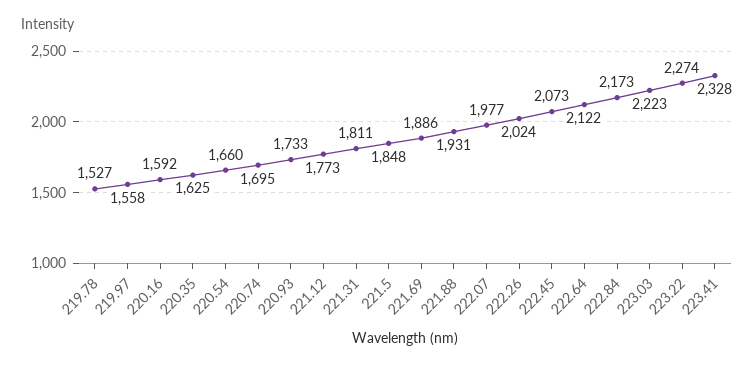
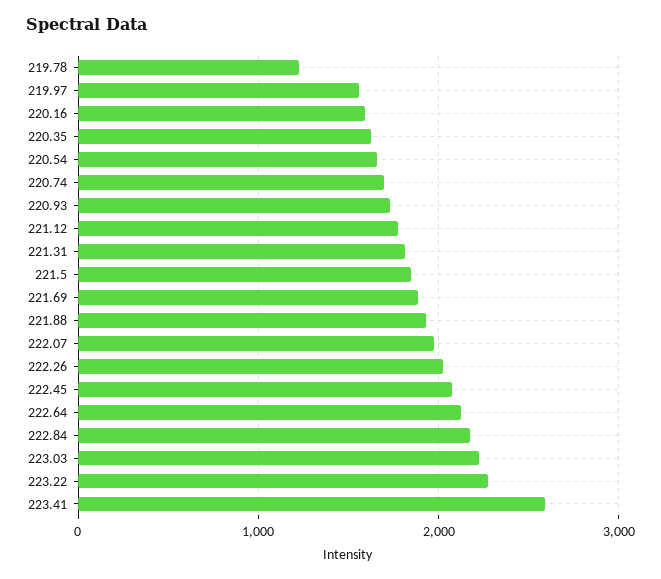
  {
-   "219.78": 1527,
+   "219.78": 1200,
    "219.97": 1558,
    "220.16": 1592,
    "220.35": 1625,
    "220.54": 1660,
    "220.74": 1695,
    "220.93": 1733,
    "221.12": 1773,
    "221.31": 1811,
    "221.5": 1848,
    "221.69": 1886,
    "221.88": 1931,
    "222.07": 1977,
    "222.26": 2024,
    "222.45": 2073,
    "222.64": 2122,
    "222.84": 2173,
    "223.03": 2223,
    "223.22": 2274,
-   "223.41": 2328
+   "223.41": 2600
  }

